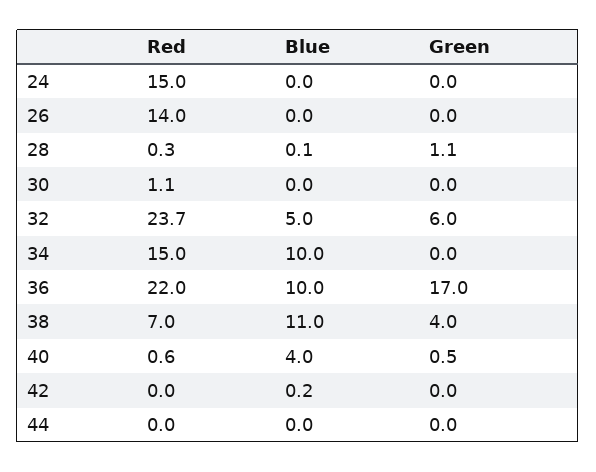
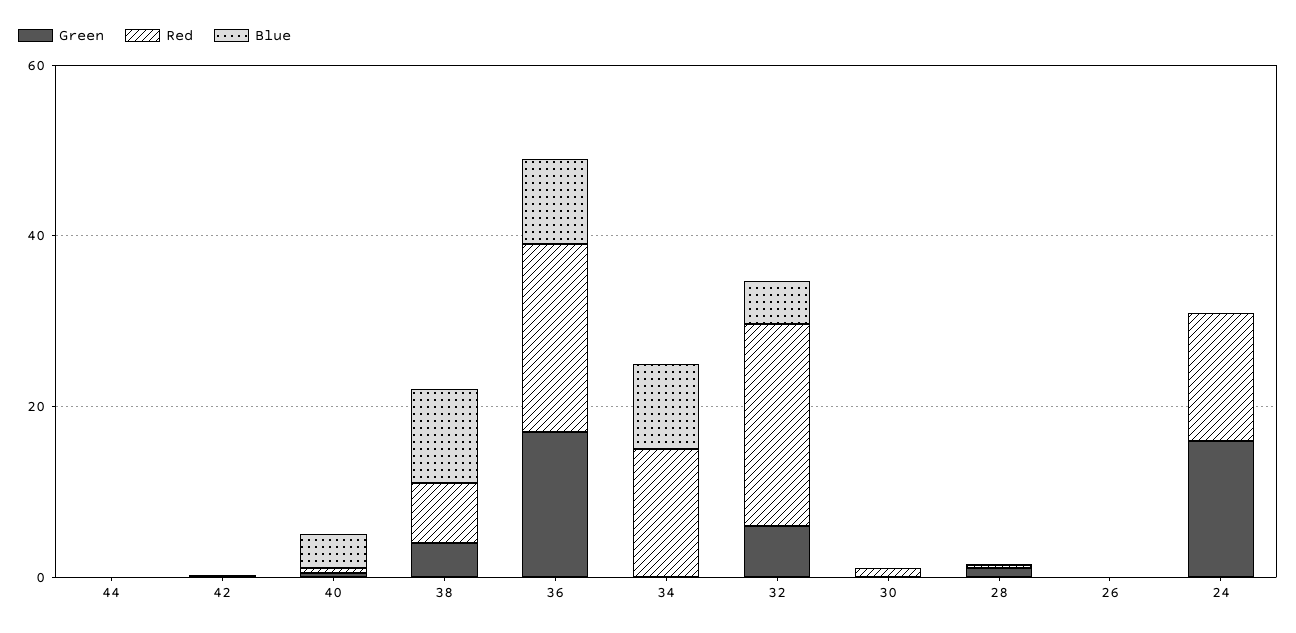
  {
    "Red": {
      "24": 15,
-     "26": 14,
+     "26": 0,
      "28": 0.3,
      "30": 1.1,
      "32": 23.7,
      "34": 15,
      "36": 22,
      "38": 7,
      "40": 0.6,
      "42": 0,
      "44": 0
    },
    "Blue": {
      "24": 0,
      "26": 0,
      "28": 0.1,
      "30": 0,
      "32": 5,
      "34": 10,
      "36": 10,
      "38": 11,
      "40": 4,
      "42": 0.2,
      "44": 0
    },
    "Green": {
-     "24": 0,
+     "24": 15,
      "26": 0,
      "28": 1.1,
      "30": 0,
      "32": 6,
      "34": 0,
      "36": 17,
      "38": 4,
      "40": 0.5,
      "42": 0,
      "44": 0
    }
  }

